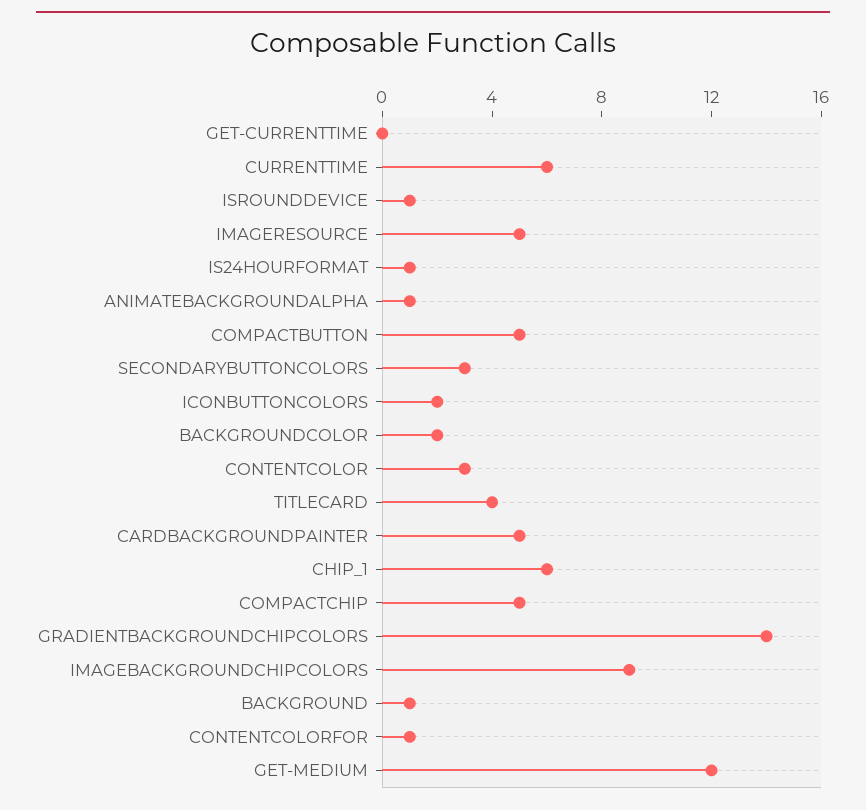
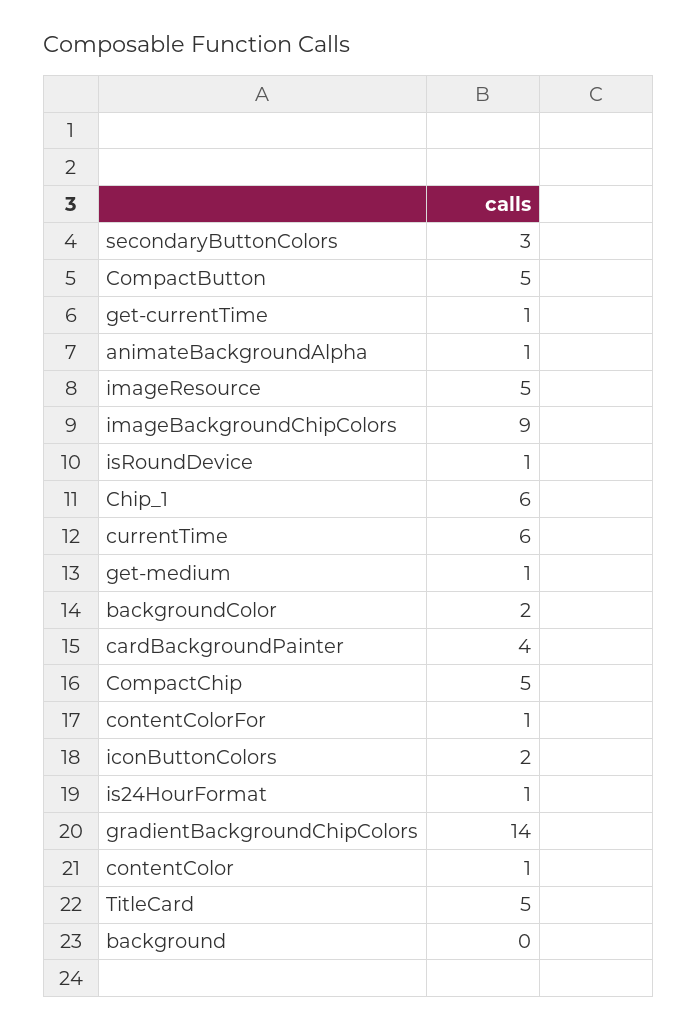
  {
-   "GET-CURRENTTIME": 0,
+   "GET-CURRENTTIME": 1,
    "CURRENTTIME": 6,
    "ISROUNDDEVICE": 1,
    "IMAGERESOURCE": 5,
    "IS24HOURFORMAT": 1,
    "ANIMATEBACKGROUNDALPHA": 1,
    "COMPACTBUTTON": 5,
    "SECONDARYBUTTONCOLORS": 3,
    "ICONBUTTONCOLORS": 2,
    "BACKGROUNDCOLOR": 2,
-   "CONTENTCOLOR": 3,
+   "CONTENTCOLOR": 1,
-   "TITLECARD": 4,
+   "TITLECARD": 5,
-   "CARDBACKGROUNDPAINTER": 5,
+   "CARDBACKGROUNDPAINTER": 4,
    "CHIP_1": 6,
    "COMPACTCHIP": 5,
    "GRADIENTBACKGROUNDCHIPCOLORS": 14,
    "IMAGEBACKGROUNDCHIPCOLORS": 9,
-   "BACKGROUND": 1,
+   "BACKGROUND": 0,
    "CONTENTCOLORFOR": 1,
-   "GET-MEDIUM": 12
+   "GET-MEDIUM": 1
  }

